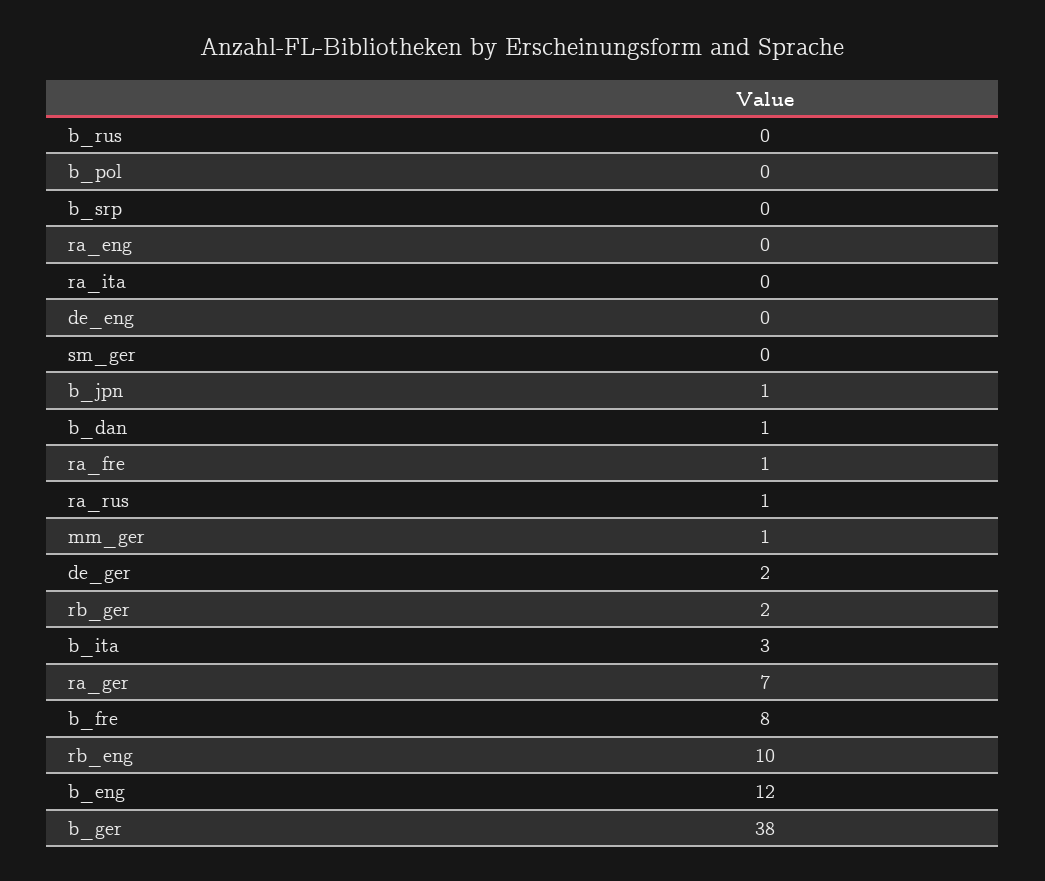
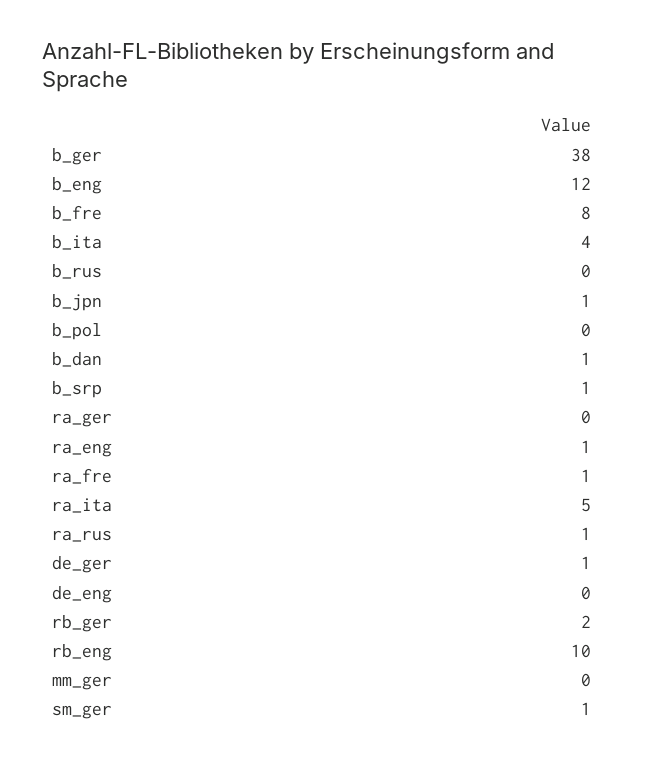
  {
    "b_rus": 0,
    "b_pol": 0,
-   "b_srp": 0,
+   "b_srp": 1,
-   "ra_eng": 0,
+   "ra_eng": 1,
-   "ra_ita": 0,
+   "ra_ita": 5,
    "de_eng": 0,
-   "sm_ger": 0,
+   "sm_ger": 1,
    "b_jpn": 1,
    "b_dan": 1,
    "ra_fre": 1,
    "ra_rus": 1,
-   "mm_ger": 1,
+   "mm_ger": 0,
-   "de_ger": 2,
+   "de_ger": 1,
    "rb_ger": 2,
-   "b_ita": 3,
+   "b_ita": 4,
-   "ra_ger": 7,
+   "ra_ger": 0,
    "b_fre": 8,
    "rb_eng": 10,
    "b_eng": 12,
    "b_ger": 38
  }

